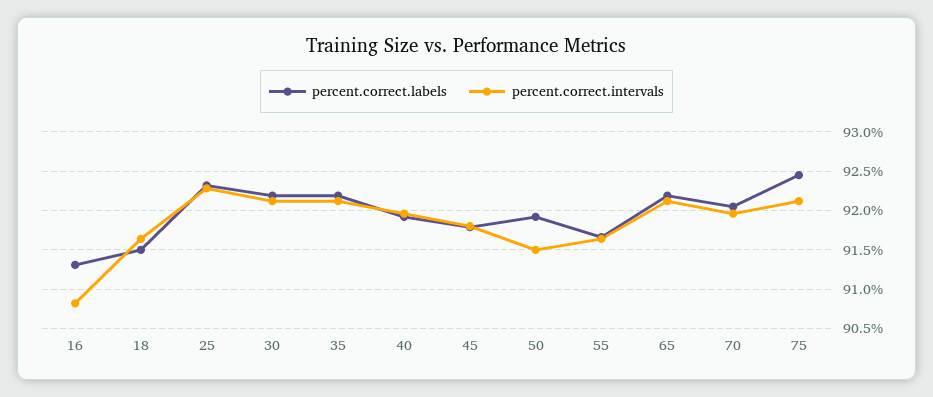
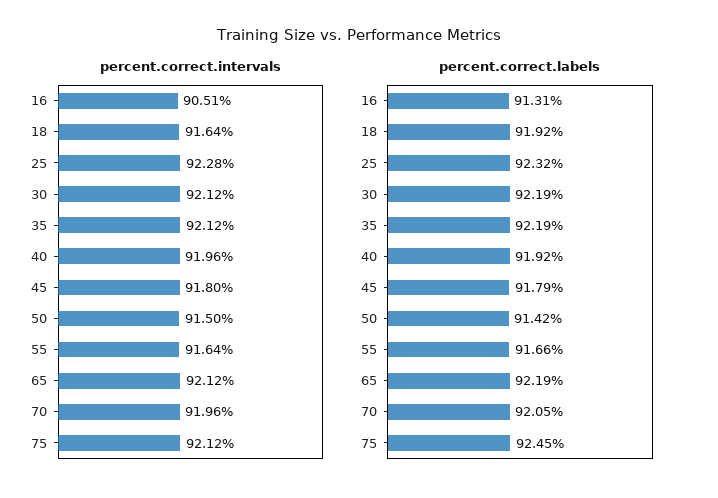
  {
    "percent.correct.labels": {
      "16": 91.31,
-     "18": 91.5,
+     "18": 91.92,
      "25": 92.32,
      "30": 92.19,
      "35": 92.19,
      "40": 91.92,
      "45": 91.79,
-     "50": 91.9,
+     "50": 91.42,
      "55": 91.66,
      "65": 92.19,
      "70": 92.05,
      "75": 92.45
    },
    "percent.correct.intervals": {
-     "16": 90.8,
+     "16": 90.51,
      "18": 91.64,
      "25": 92.28,
      "30": 92.12,
      "35": 92.12,
      "40": 91.96,
      "45": 91.8,
      "50": 91.5,
      "55": 91.64,
      "65": 92.12,
      "70": 91.96,
      "75": 92.12
    }
  }

